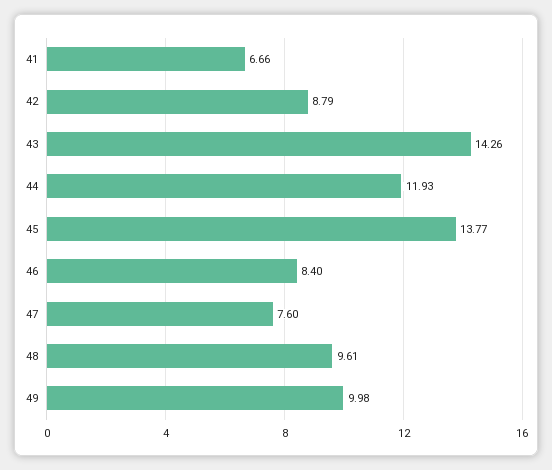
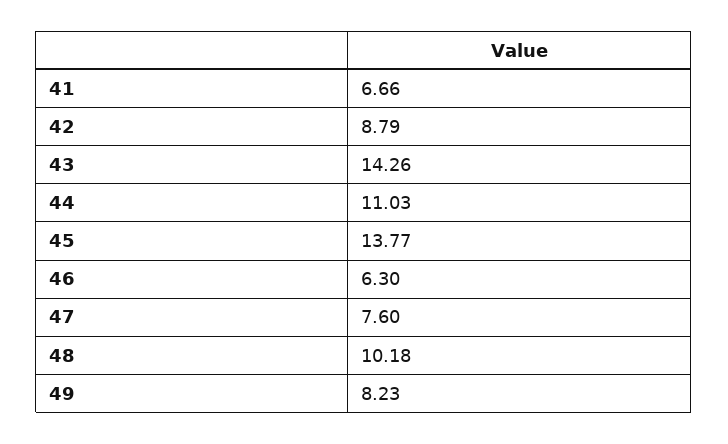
  {
    "41": 6.66,
    "42": 8.79,
    "43": 14.26,
-   "44": 11.93,
+   "44": 11.03,
    "45": 13.77,
-   "46": 8.4,
+   "46": 6.3,
    "47": 7.6,
-   "48": 9.61,
+   "48": 10.18,
-   "49": 9.98
+   "49": 8.23
  }

